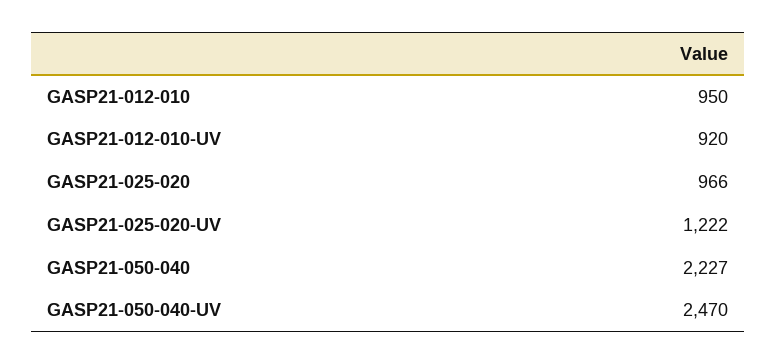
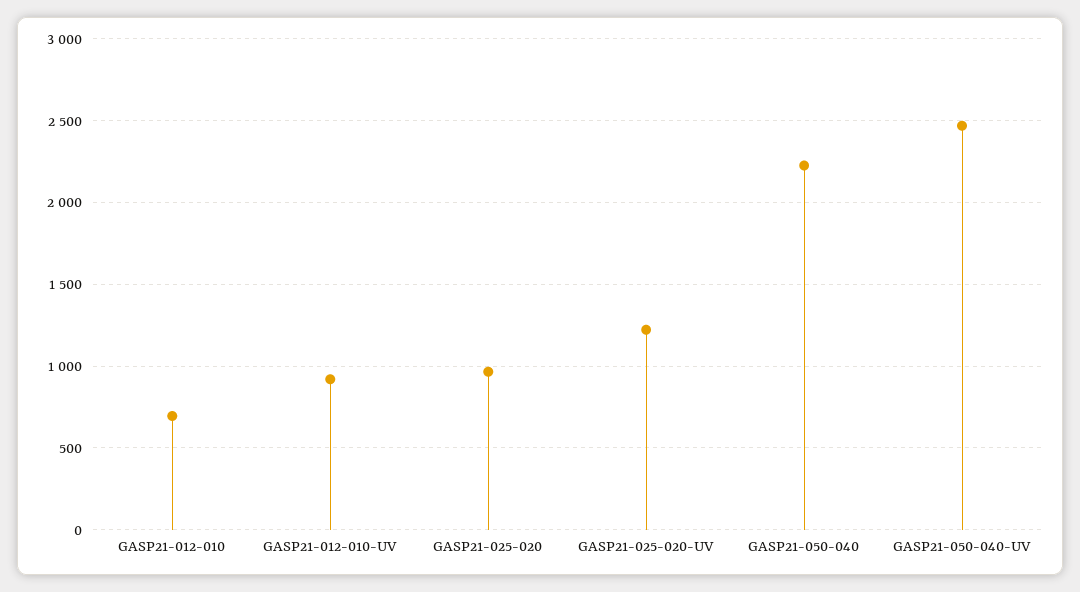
  {
-   "GASP21-012-010": 950,
+   "GASP21-012-010": 700,
    "GASP21-012-010-UV": 920,
    "GASP21-025-020": 966,
    "GASP21-025-020-UV": 1222,
    "GASP21-050-040": 2227,
    "GASP21-050-040-UV": 2470
  }

